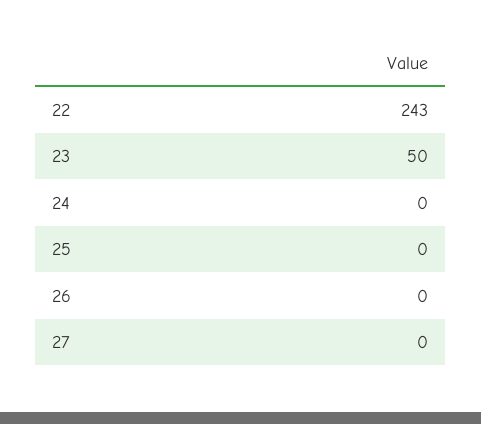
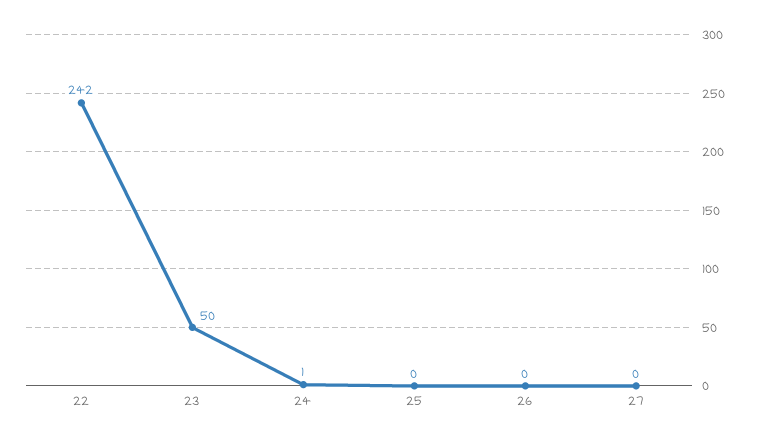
  {
-   "22": 243,
+   "22": 242,
    "23": 50,
-   "24": 0,
+   "24": 1,
    "25": 0,
    "26": 0,
    "27": 0
  }

